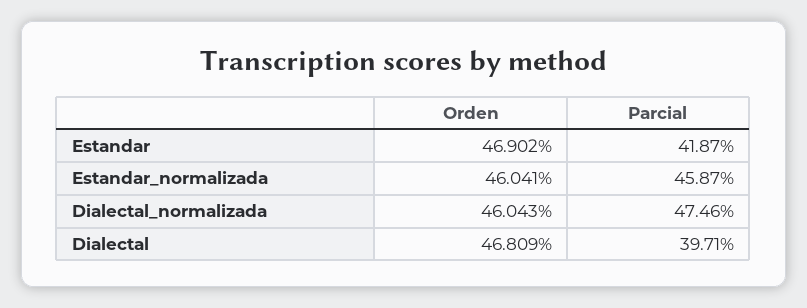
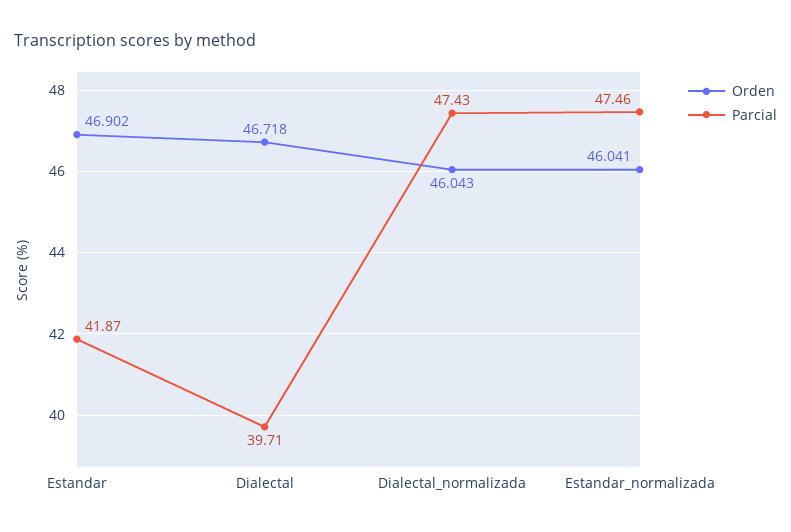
  {
    "Orden": {
      "Estandar": 46.902,
      "Estandar_normalizada": 46.041,
      "Dialectal_normalizada": 46.043,
-     "Dialectal": 46.809
+     "Dialectal": 46.718
    },
    "Parcial": {
      "Estandar": 41.87,
-     "Estandar_normalizada": 45.87,
+     "Estandar_normalizada": 47.46,
-     "Dialectal_normalizada": 47.46,
+     "Dialectal_normalizada": 47.43,
      "Dialectal": 39.71
    }
  }

